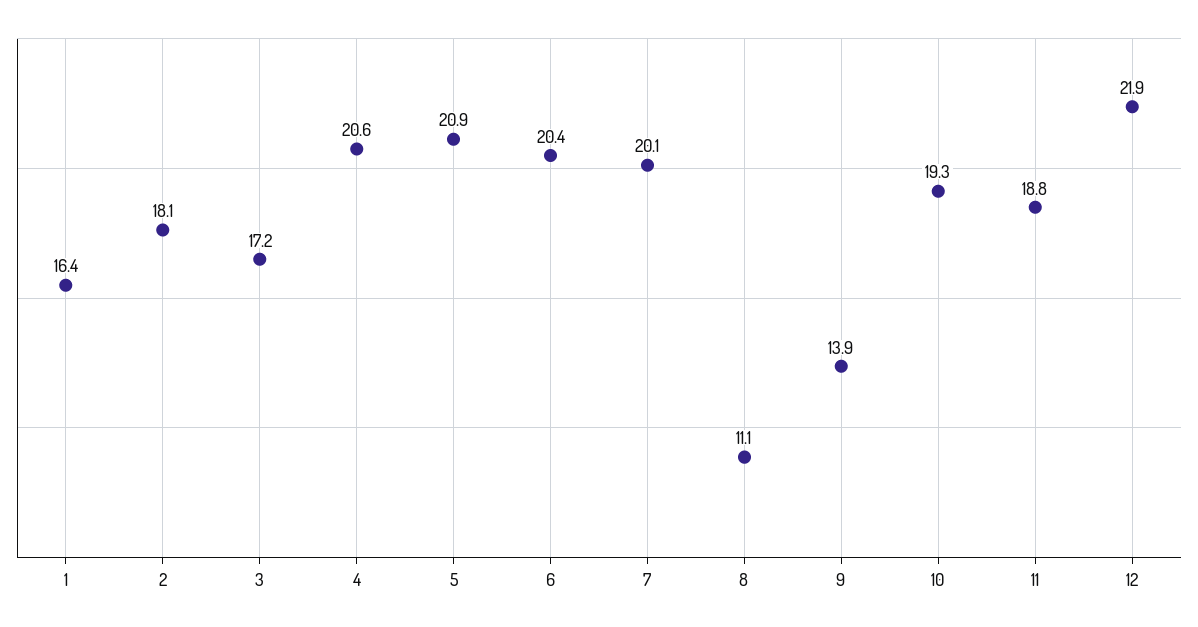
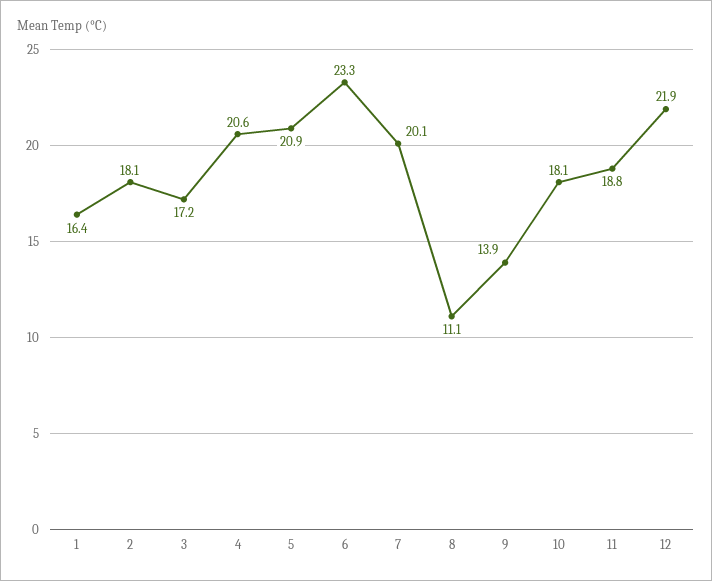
  {
    "1": 16.4,
    "2": 18.1,
    "3": 17.2,
    "4": 20.6,
    "5": 20.9,
-   "6": 20.4,
+   "6": 23.3,
    "7": 20.1,
    "8": 11.1,
    "9": 13.9,
-   "10": 19.3,
+   "10": 18.1,
    "11": 18.8,
    "12": 21.9
  }

